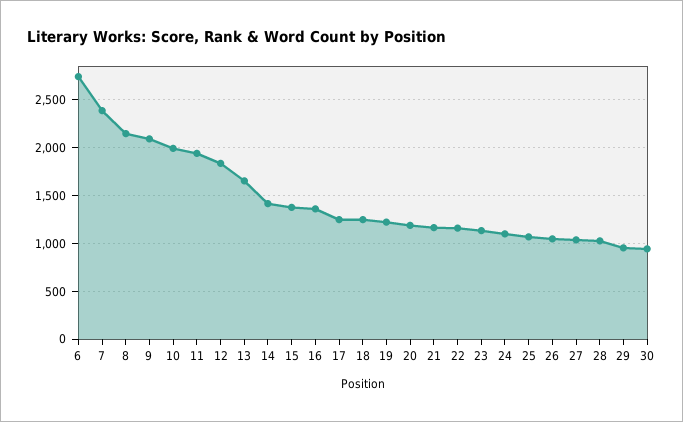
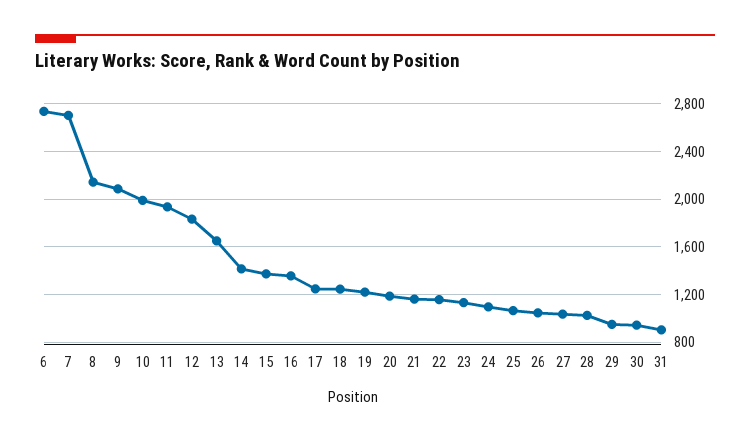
  {
    "6": 2700,
-   "7": 2400,
+   "7": 2700,
    "8": 2100,
    "9": 2100,
    "10": 2000,
    "11": 1900,
    "12": 1800,
    "13": 1700,
    "14": 1400,
    "15": 1400,
    "16": 1400,
    "17": 1200,
    "18": 1200,
    "19": 1200,
    "20": 1200,
    "21": 1200,
    "22": 1200,
    "23": 1100,
    "24": 1100,
    "25": 1100,
    "26": 1000,
    "27": 1000,
    "28": 1000,
    "29": 1000,
-   "30": 900
+   "30": 900,
+   "31": 900
  }

